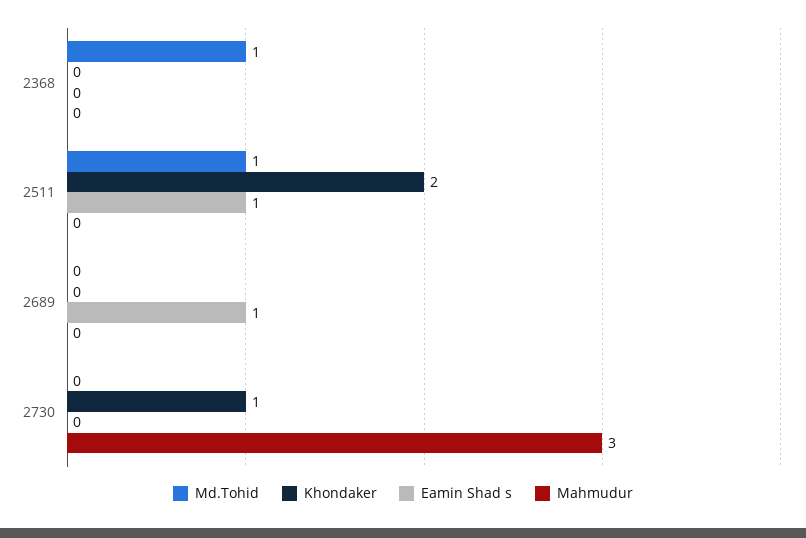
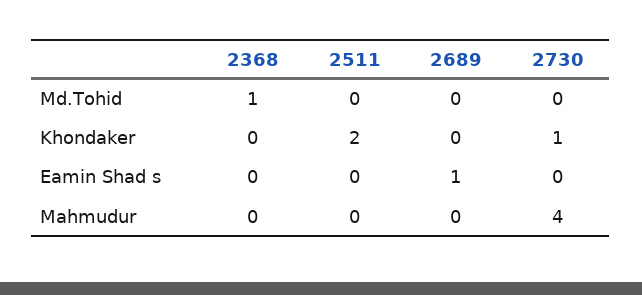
  {
    "Md.Tohid": {
      "2368": 1,
-     "2511": 1,
+     "2511": 0,
      "2689": 0,
      "2730": 0
    },
    "Khondaker": {
      "2368": 0,
      "2511": 2,
      "2689": 0,
      "2730": 1
    },
    "Eamin Shad s": {
      "2368": 0,
-     "2511": 1,
+     "2511": 0,
      "2689": 1,
      "2730": 0
    },
    "Mahmudur": {
      "2368": 0,
      "2511": 0,
      "2689": 0,
-     "2730": 3
+     "2730": 4
    }
  }

